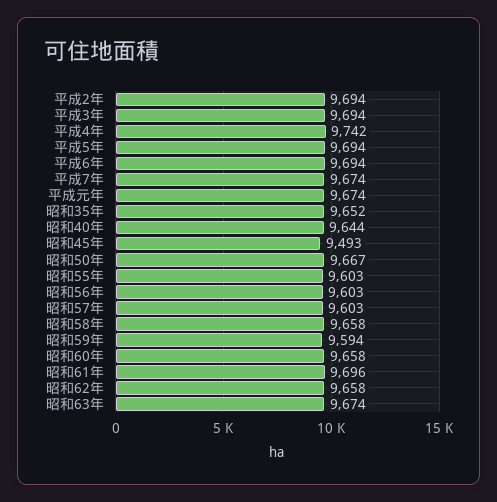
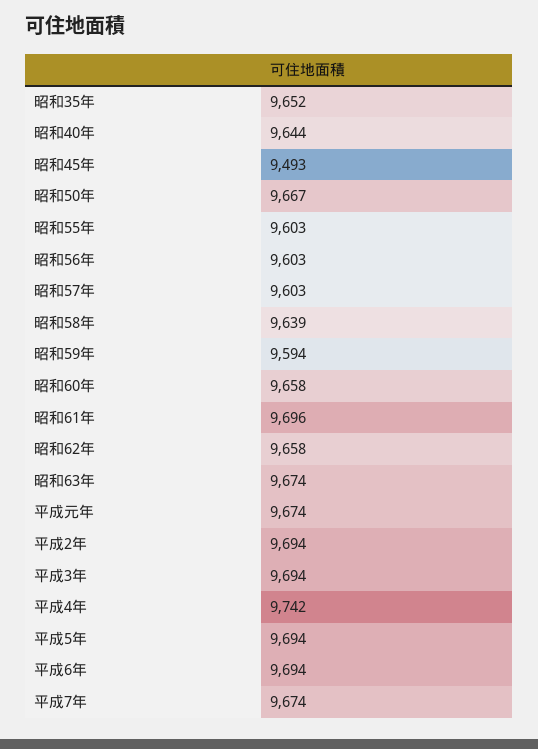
  {
    "平成2年": 9694,
    "平成3年": 9694,
    "平成4年": 9742,
    "平成5年": 9694,
    "平成6年": 9694,
    "平成7年": 9674,
    "平成元年": 9674,
    "昭和35年": 9652,
    "昭和40年": 9644,
    "昭和45年": 9493,
    "昭和50年": 9667,
    "昭和55年": 9603,
    "昭和56年": 9603,
    "昭和57年": 9603,
-   "昭和58年": 9658,
+   "昭和58年": 9639,
    "昭和59年": 9594,
    "昭和60年": 9658,
    "昭和61年": 9696,
    "昭和62年": 9658,
    "昭和63年": 9674
  }

